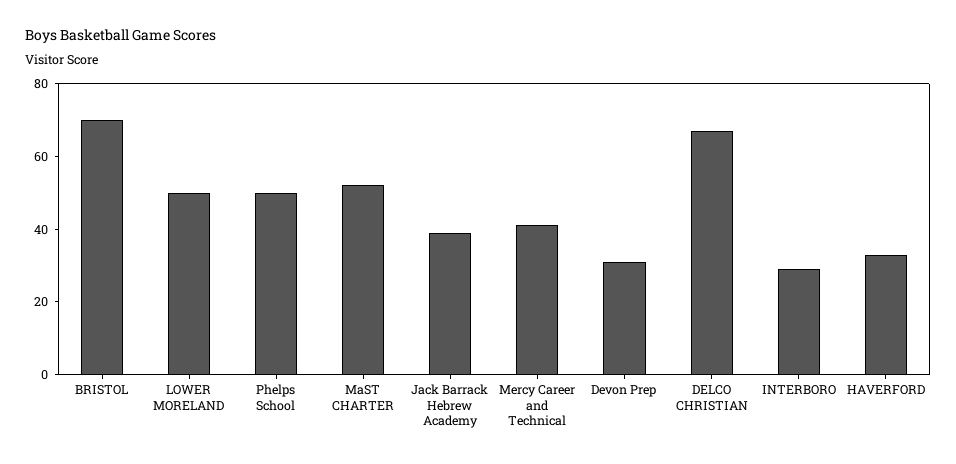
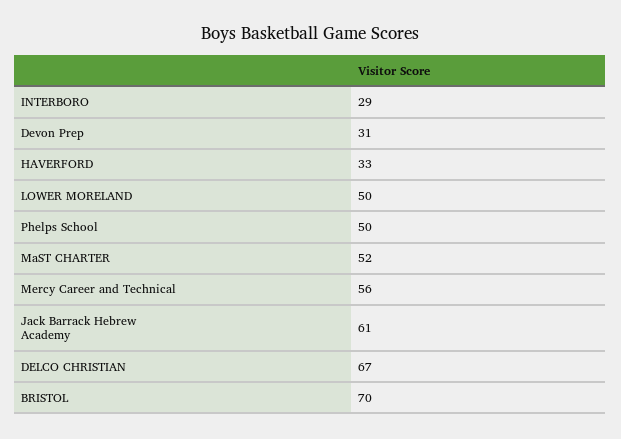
  {
    "BRISTOL": 70,
    "LOWER MORELAND": 50,
    "Phelps School": 50,
    "MaST CHARTER": 52,
-   "Jack Barrack Hebrew Academy": 40,
+   "Jack Barrack Hebrew Academy": 61,
-   "Mercy Career and Technical": 40,
+   "Mercy Career and Technical": 56,
    "Devon Prep": 31,
    "DELCO CHRISTIAN": 67,
    "INTERBORO": 29,
    "HAVERFORD": 33
  }

